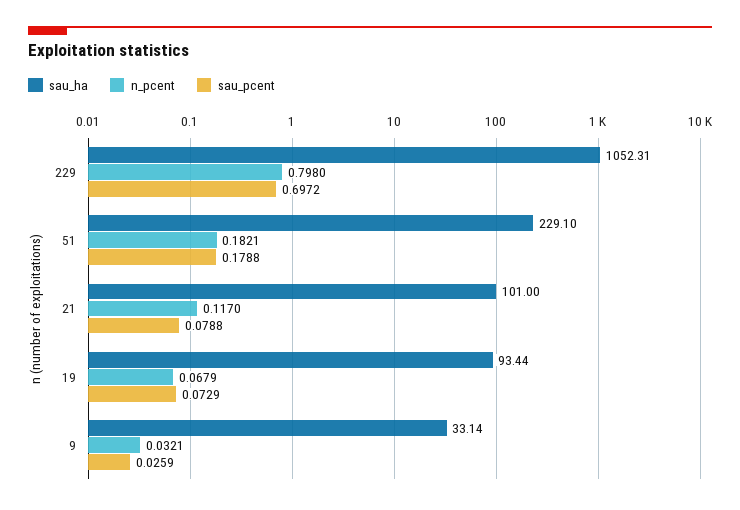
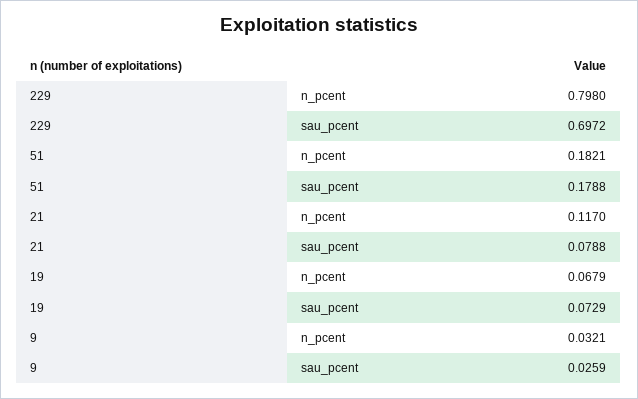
  {
-   "sau_ha": {
-     "229": 1052.31,
-     "51": 229.1,
-     "21": 101,
-     "19": 93.44,
-     "9": 33.14
-   },
    "n_pcent": {
      "229": 0.798,
      "51": 0.1821,
      "21": 0.117,
      "19": 0.0679,
      "9": 0.0321
    },
    "sau_pcent": {
      "229": 0.6972,
      "51": 0.1788,
      "21": 0.0788,
      "19": 0.0729,
      "9": 0.0259
    }
  }

